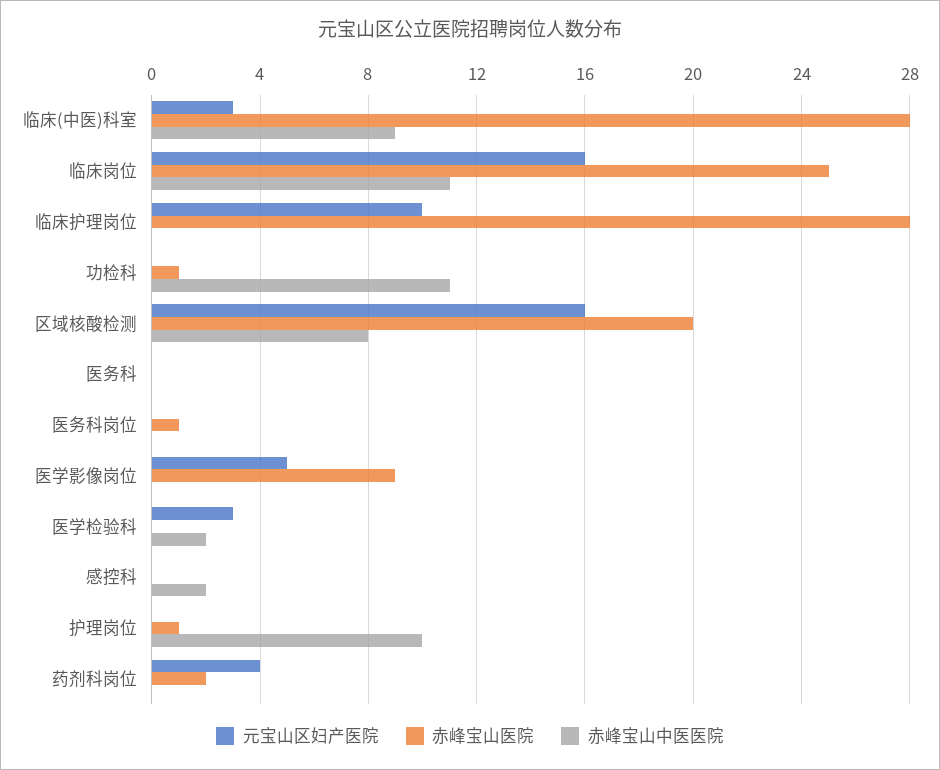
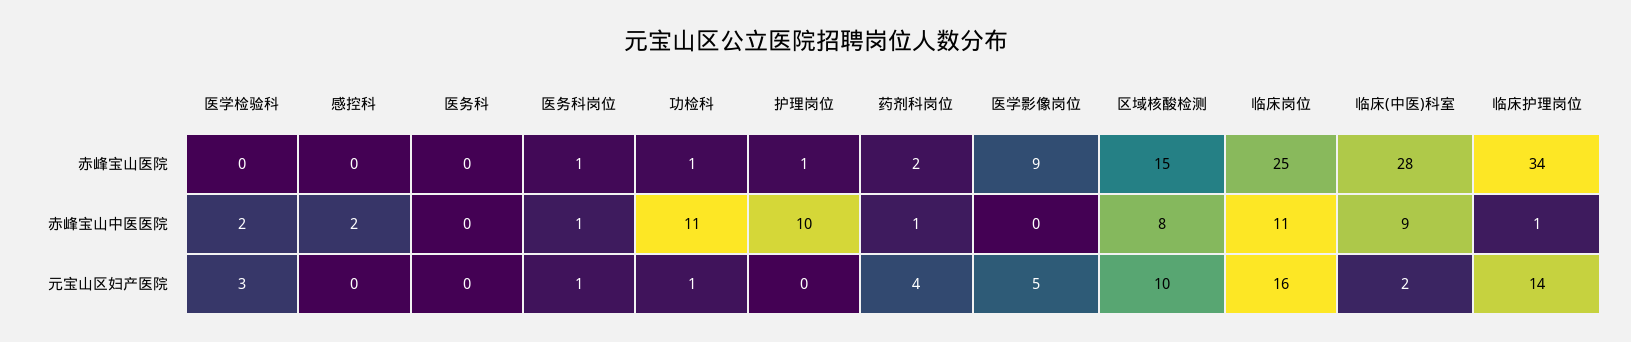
  {
    "元宝山区妇产医院": {
-     "临床(中医)科室": 3,
+     "临床(中医)科室": 2,
      "临床岗位": 16,
-     "临床护理岗位": 10,
+     "临床护理岗位": 14,
-     "功检科": 0,
+     "功检科": 1,
-     "区域核酸检测": 16,
+     "区域核酸检测": 10,
      "医务科": 0,
-     "医务科岗位": 0,
+     "医务科岗位": 1,
      "医学影像岗位": 5,
      "医学检验科": 3,
      "感控科": 0,
      "护理岗位": 0,
      "药剂科岗位": 4
    },
    "赤峰宝山医院": {
      "临床(中医)科室": 28,
      "临床岗位": 25,
-     "临床护理岗位": 28,
+     "临床护理岗位": 34,
      "功检科": 1,
-     "区域核酸检测": 20,
+     "区域核酸检测": 15,
      "医务科": 0,
      "医务科岗位": 1,
      "医学影像岗位": 9,
      "医学检验科": 0,
      "感控科": 0,
      "护理岗位": 1,
      "药剂科岗位": 2
    },
    "赤峰宝山中医医院": {
      "临床(中医)科室": 9,
      "临床岗位": 11,
-     "临床护理岗位": 0,
+     "临床护理岗位": 1,
      "功检科": 11,
      "区域核酸检测": 8,
      "医务科": 0,
-     "医务科岗位": 0,
+     "医务科岗位": 1,
      "医学影像岗位": 0,
      "医学检验科": 2,
      "感控科": 2,
      "护理岗位": 10,
-     "药剂科岗位": 0
+     "药剂科岗位": 1
    }
  }

